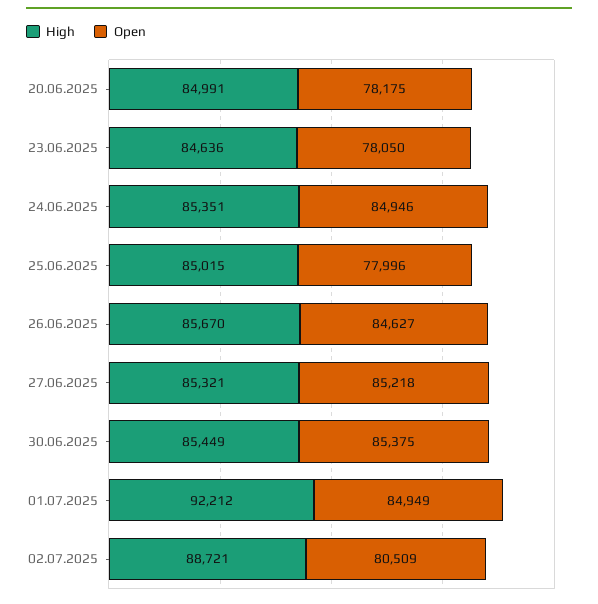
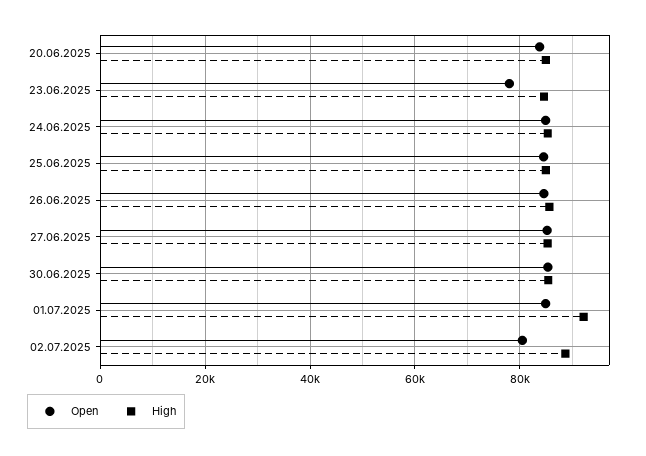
  {
    "High": {
      "20.06.2025": 84991,
      "23.06.2025": 84636,
      "24.06.2025": 85351,
      "25.06.2025": 85015,
      "26.06.2025": 85670,
      "27.06.2025": 85321,
      "30.06.2025": 85449,
      "01.07.2025": 92212,
      "02.07.2025": 88721
    },
    "Open": {
-     "20.06.2025": 78175,
+     "20.06.2025": 84000,
      "23.06.2025": 78050,
      "24.06.2025": 84946,
-     "25.06.2025": 77996,
+     "25.06.2025": 84000,
      "26.06.2025": 84627,
      "27.06.2025": 85218,
      "30.06.2025": 85375,
      "01.07.2025": 84949,
      "02.07.2025": 80509
    }
  }

